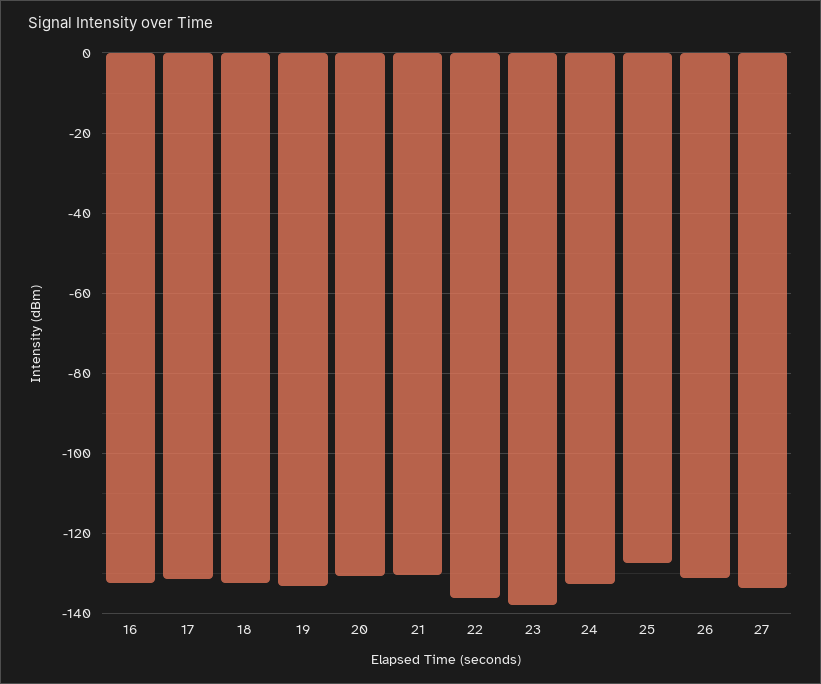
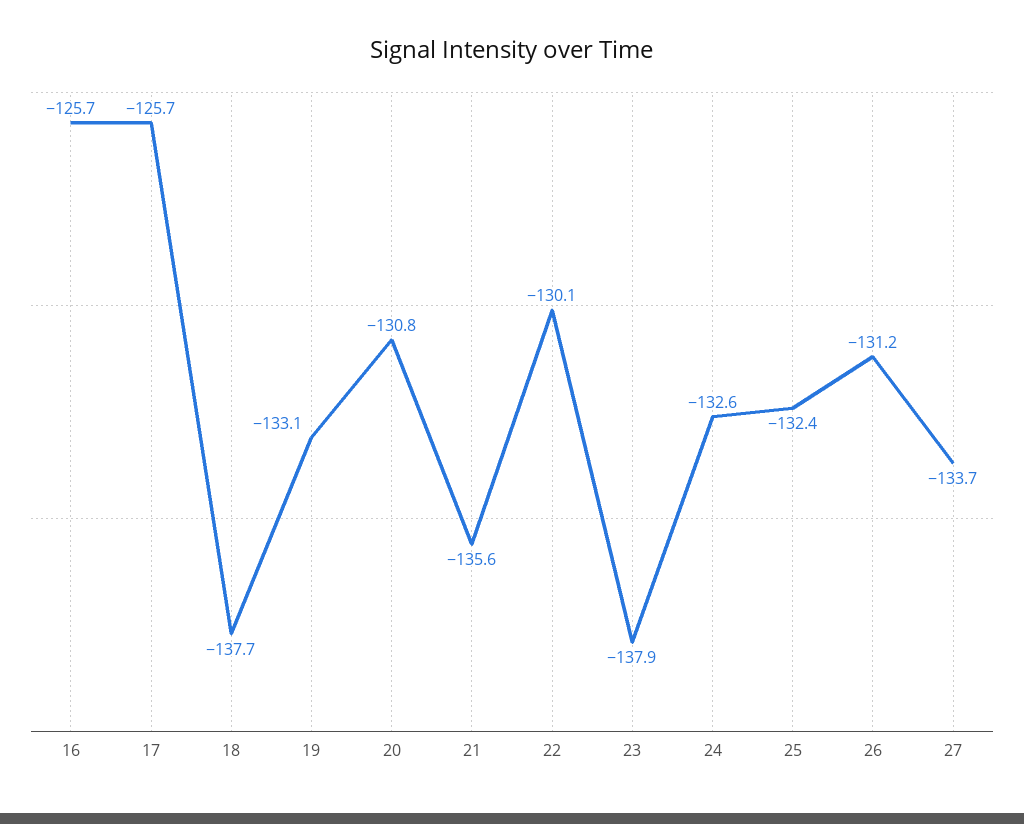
  {
-   "16": -132,
+   "16": -125.7,
-   "17": -132,
+   "17": -125.7,
-   "18": -132,
+   "18": -137.7,
    "19": -133.1,
    "20": -130.8,
-   "21": -130,
+   "21": -135.6,
-   "22": -136,
+   "22": -130.1,
    "23": -137.9,
    "24": -132.6,
-   "25": -128,
+   "25": -132.4,
    "26": -131.2,
    "27": -133.7
  }

